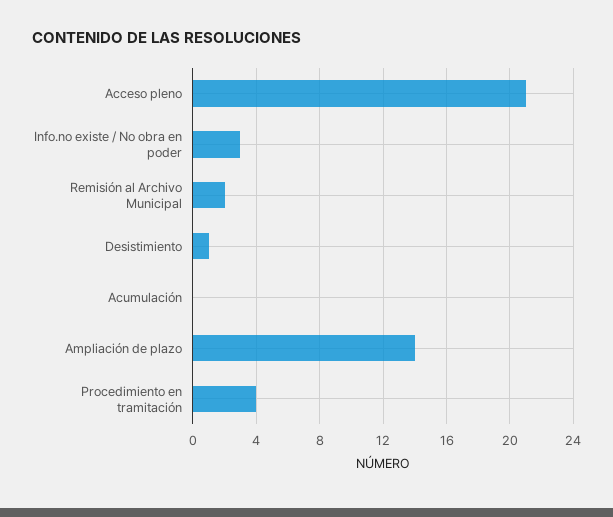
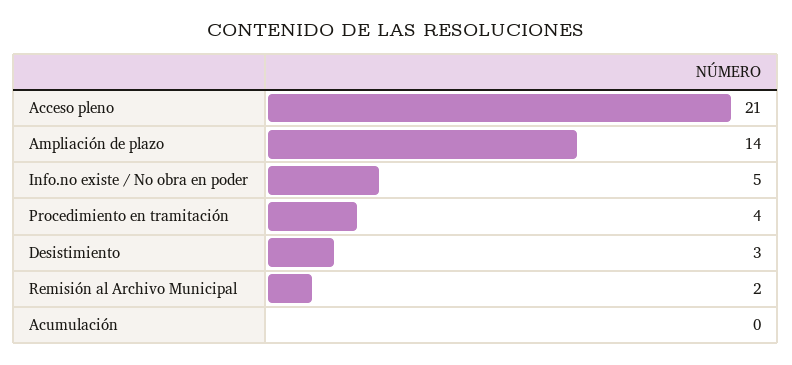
  {
    "Acceso pleno": 21,
-   "Info.no existe / No obra en poder": 3,
+   "Info.no existe / No obra en poder": 5,
    "Remisión al Archivo Municipal": 2,
-   "Desistimiento": 1,
+   "Desistimiento": 3,
    "Acumulación": 0,
    "Ampliación de plazo": 14,
    "Procedimiento en tramitación": 4
  }

